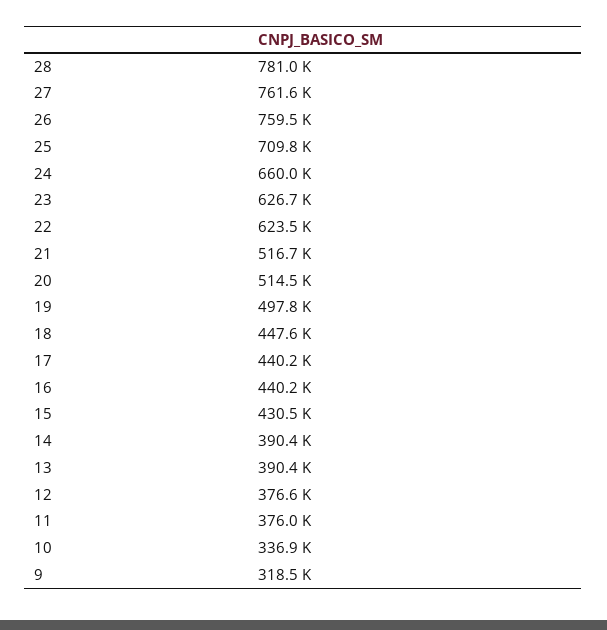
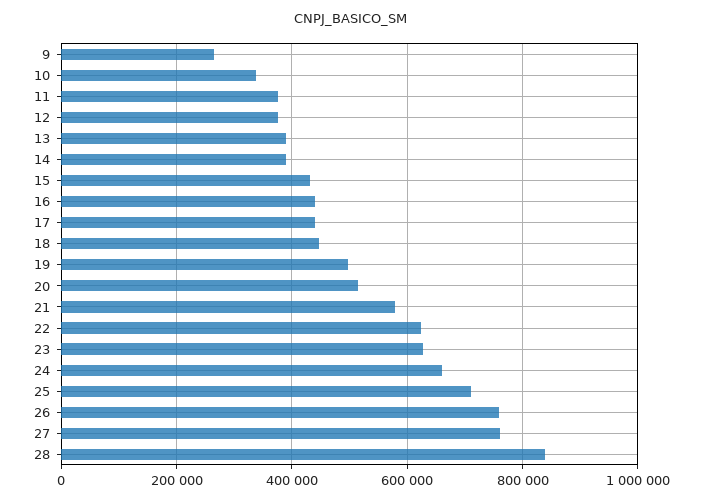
  {
-   "28": 781000,
+   "28": 840000,
    "27": 761600,
    "26": 759500,
    "25": 709800,
    "24": 660000,
    "23": 626700,
    "22": 623500,
-   "21": 516700,
+   "21": 580000,
    "20": 514500,
    "19": 497800,
    "18": 447600,
    "17": 440200,
    "16": 440200,
    "15": 430500,
    "14": 390400,
    "13": 390400,
    "12": 376600,
    "11": 376000,
    "10": 336900,
-   "9": 318500
+   "9": 260000
  }

